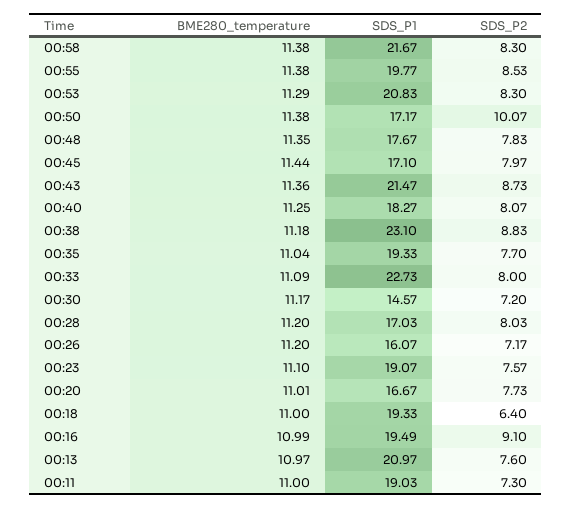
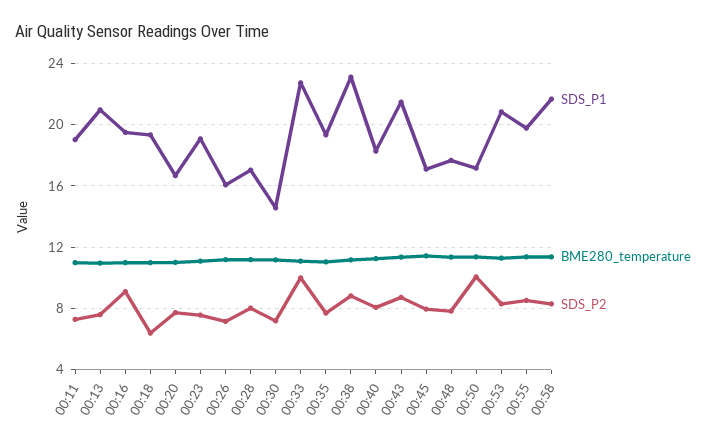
  {
    "BME280_temperature": {
      "00:58": 11.38,
      "00:55": 11.38,
      "00:53": 11.29,
      "00:50": 11.38,
      "00:48": 11.35,
      "00:45": 11.44,
      "00:43": 11.36,
      "00:40": 11.25,
      "00:38": 11.18,
      "00:35": 11.04,
      "00:33": 11.09,
      "00:30": 11.17,
      "00:28": 11.2,
      "00:26": 11.2,
      "00:23": 11.1,
      "00:20": 11.01,
      "00:18": 11,
      "00:16": 10.99,
      "00:13": 10.97,
      "00:11": 11
    },
    "SDS_P1": {
      "00:58": 21.67,
      "00:55": 19.77,
      "00:53": 20.83,
      "00:50": 17.17,
      "00:48": 17.67,
      "00:45": 17.1,
      "00:43": 21.47,
      "00:40": 18.27,
      "00:38": 23.1,
      "00:35": 19.33,
      "00:33": 22.73,
      "00:30": 14.57,
      "00:28": 17.03,
      "00:26": 16.07,
      "00:23": 19.07,
      "00:20": 16.67,
      "00:18": 19.33,
      "00:16": 19.49,
      "00:13": 20.97,
      "00:11": 19.03
    },
    "SDS_P2": {
      "00:58": 8.3,
      "00:55": 8.53,
      "00:53": 8.3,
      "00:50": 10.07,
      "00:48": 7.83,
      "00:45": 7.97,
      "00:43": 8.73,
      "00:40": 8.07,
      "00:38": 8.83,
      "00:35": 7.7,
-     "00:33": 8,
+     "00:33": 10,
      "00:30": 7.2,
      "00:28": 8.03,
      "00:26": 7.17,
      "00:23": 7.57,
      "00:20": 7.73,
      "00:18": 6.4,
      "00:16": 9.1,
      "00:13": 7.6,
      "00:11": 7.3
    }
  }

